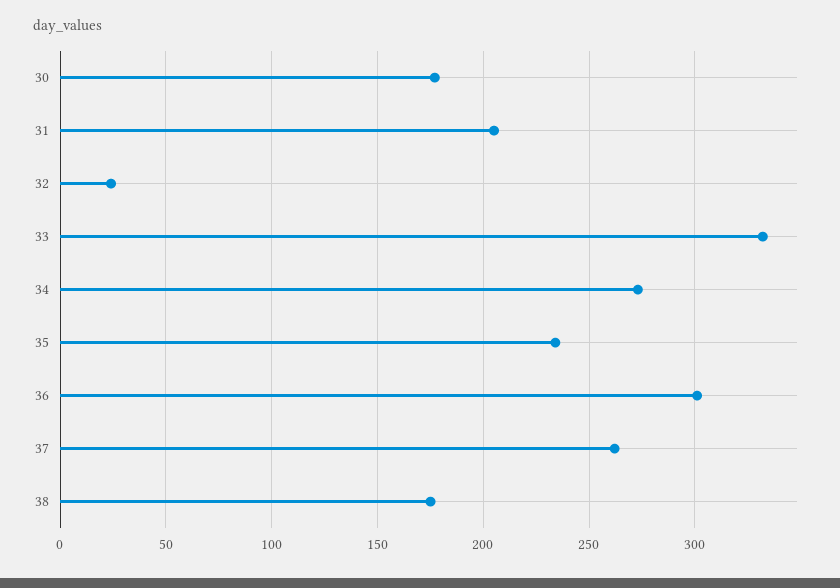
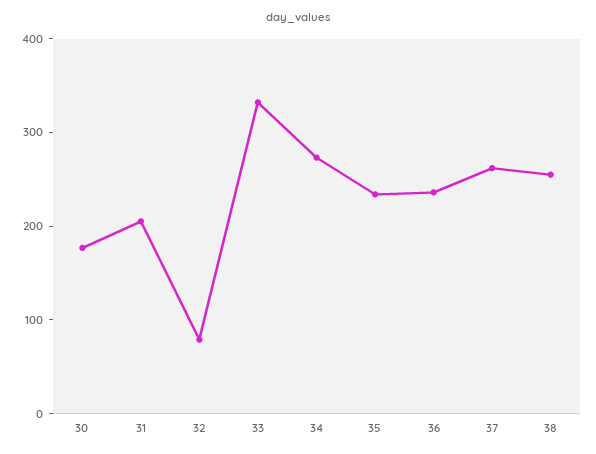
  {
    "30": 175,
    "31": 205,
-   "32": 25,
+   "32": 80,
    "33": 330,
    "34": 275,
    "35": 235,
-   "36": 300,
+   "36": 240,
    "37": 260,
-   "38": 175
+   "38": 260
  }

